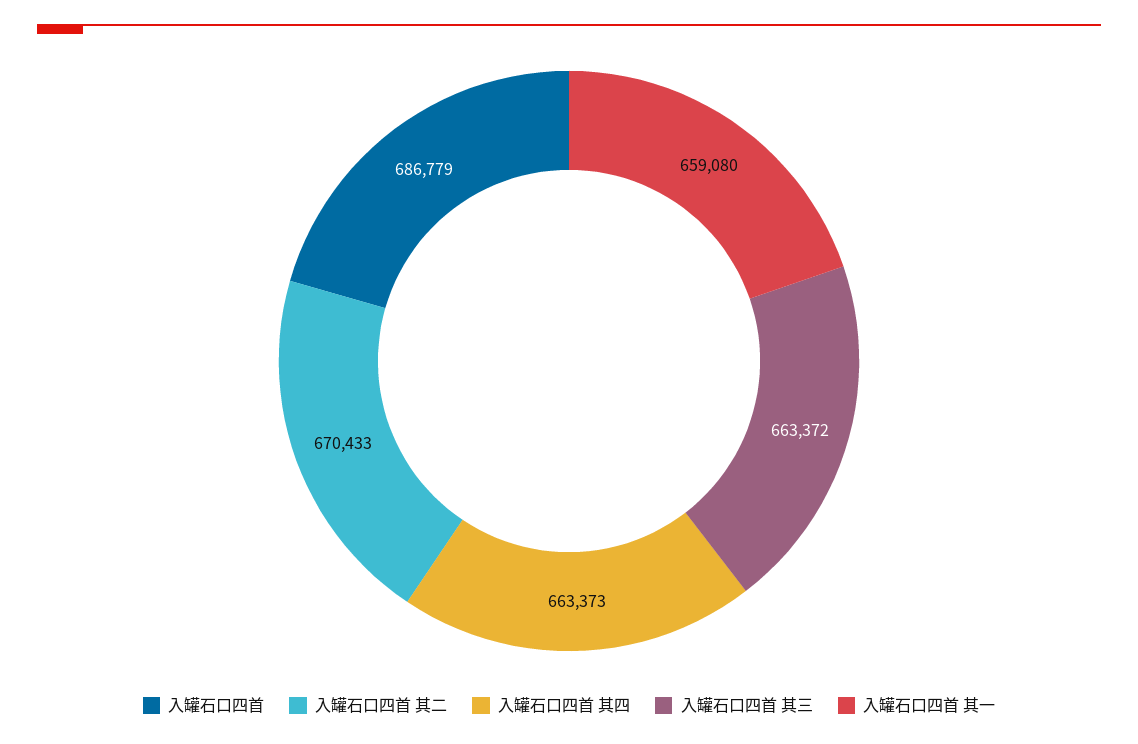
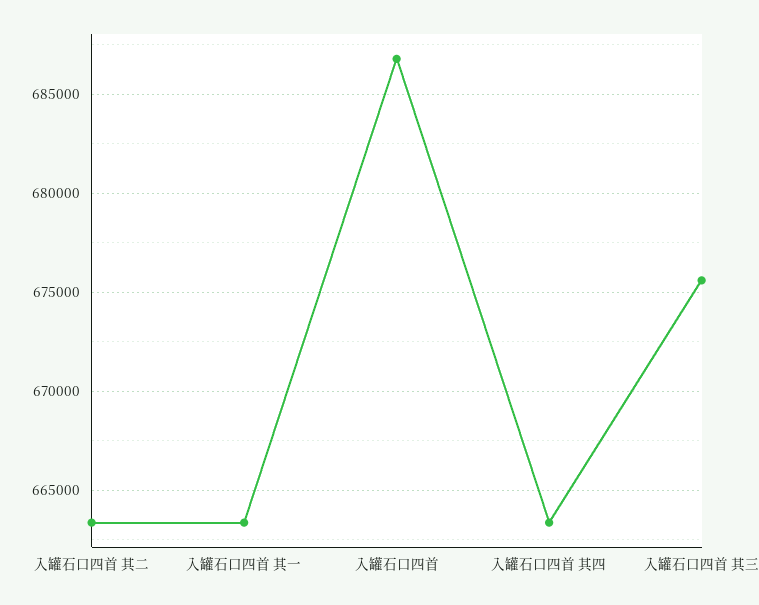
  {
    "入罐石口四首": 686779,
-   "入罐石口四首 其二": 670433,
+   "入罐石口四首 其二": 663500,
    "入罐石口四首 其四": 663373,
-   "入罐石口四首 其三": 663372,
+   "入罐石口四首 其三": 675500,
-   "入罐石口四首 其一": 659080
+   "入罐石口四首 其一": 663500
  }

